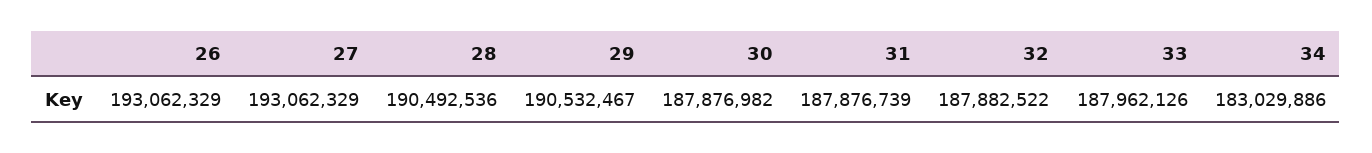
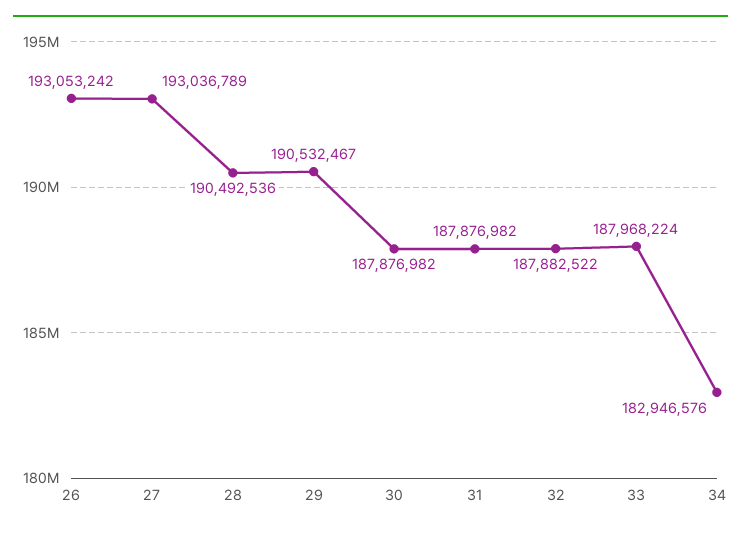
  {
-   "26": 193062329,
+   "26": 193053242,
-   "27": 193062329,
+   "27": 193036789,
    "28": 190492536,
    "29": 190532467,
    "30": 187876982,
-   "31": 187876739,
+   "31": 187876982,
    "32": 187882522,
-   "33": 187962126,
+   "33": 187968224,
-   "34": 183029886
+   "34": 182946576
  }

